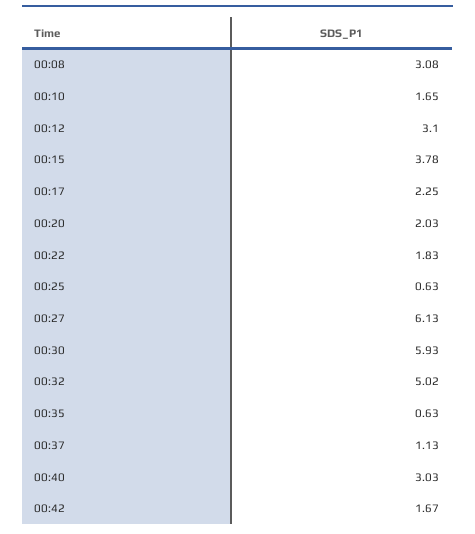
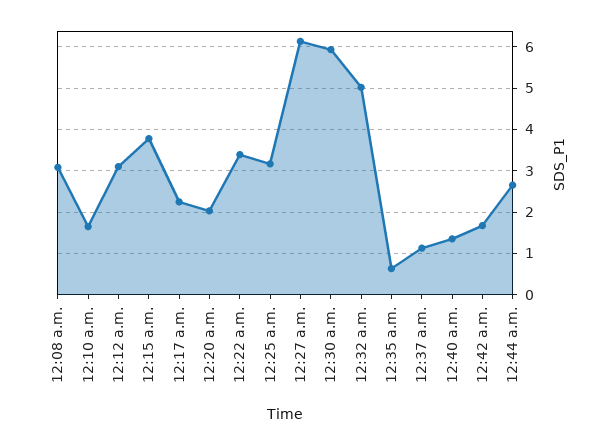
  {
    "00:08": 3.08,
    "00:10": 1.65,
    "00:12": 3.1,
    "00:15": 3.78,
    "00:17": 2.25,
    "00:20": 2.03,
-   "00:22": 1.83,
+   "00:22": 3.4,
-   "00:25": 0.63,
+   "00:25": 3.2,
    "00:27": 6.13,
    "00:30": 5.93,
    "00:32": 5.02,
    "00:35": 0.63,
    "00:37": 1.13,
-   "00:40": 3.03,
+   "00:40": 1.4,
-   "00:42": 1.67
+   "00:42": 1.67,
+   "12:44 a.m.": 2.6
  }

